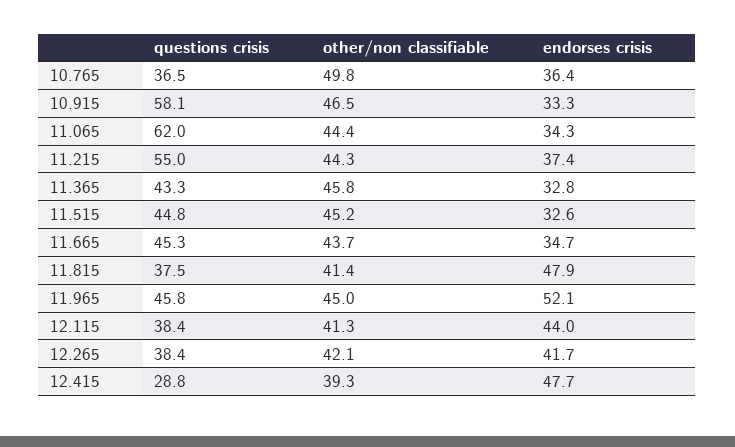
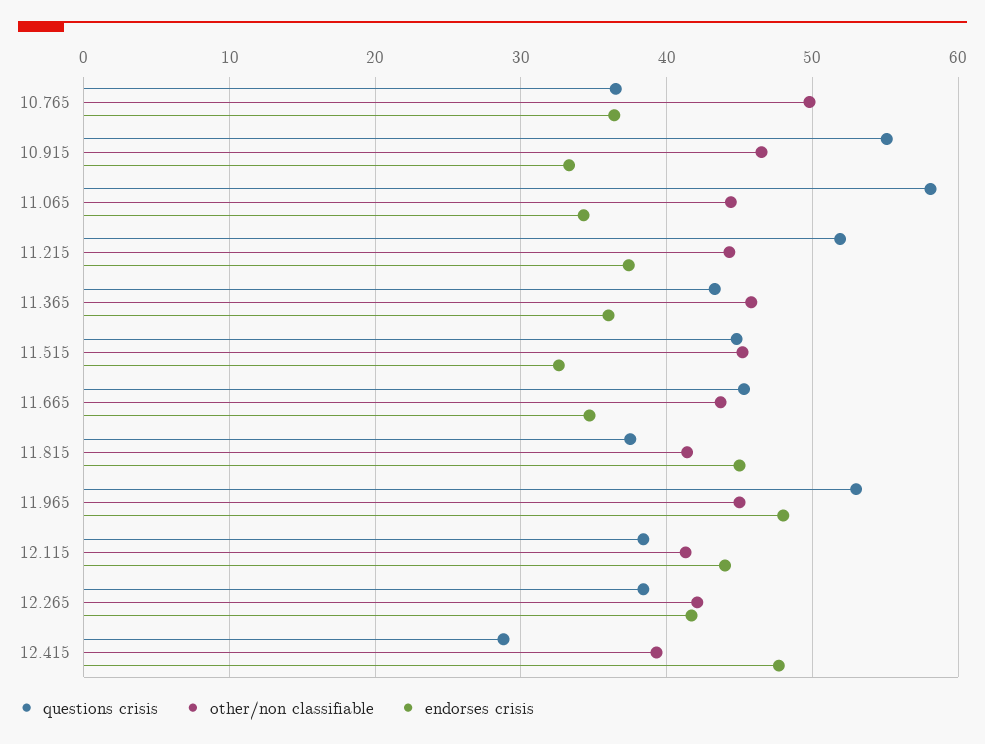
  {
    "questions crisis": {
      "10.765": 36.5,
-     "10.915": 58.1,
+     "10.915": 55,
-     "11.065": 62,
+     "11.065": 58,
-     "11.215": 55,
+     "11.215": 52,
      "11.365": 43.3,
      "11.515": 44.8,
      "11.665": 45.3,
      "11.815": 37.5,
-     "11.965": 45.8,
+     "11.965": 53,
      "12.115": 38.4,
      "12.265": 38.4,
      "12.415": 28.8
    },
    "other/non classifiable": {
      "10.765": 49.8,
      "10.915": 46.5,
      "11.065": 44.4,
      "11.215": 44.3,
      "11.365": 45.8,
      "11.515": 45.2,
      "11.665": 43.7,
      "11.815": 41.4,
      "11.965": 45,
      "12.115": 41.3,
      "12.265": 42.1,
      "12.415": 39.3
    },
    "endorses crisis": {
      "10.765": 36.4,
      "10.915": 33.3,
      "11.065": 34.3,
      "11.215": 37.4,
-     "11.365": 32.8,
+     "11.365": 36,
      "11.515": 32.6,
      "11.665": 34.7,
-     "11.815": 47.9,
+     "11.815": 45,
-     "11.965": 52.1,
+     "11.965": 48,
      "12.115": 44,
      "12.265": 41.7,
      "12.415": 47.7
    }
  }

